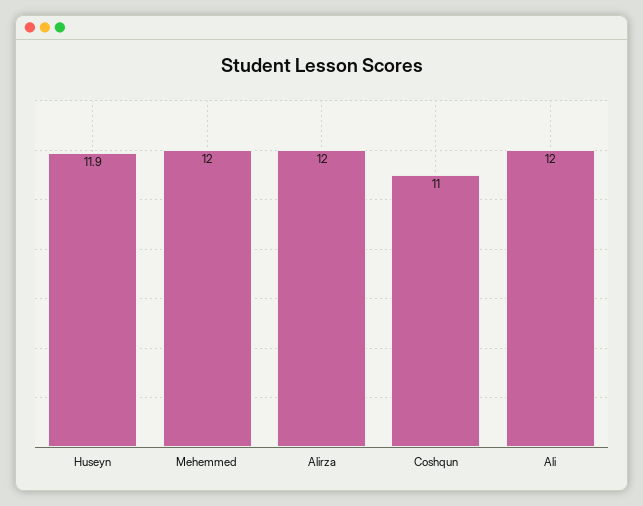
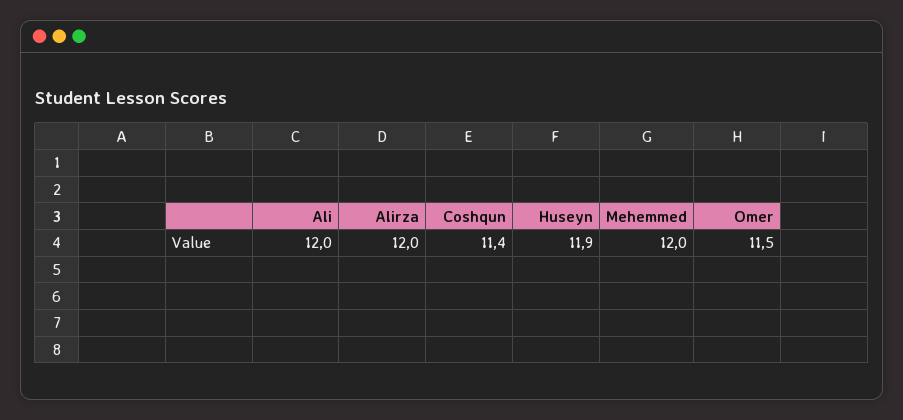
  {
    "Huseyn": 11.9,
    "Mehemmed": 12,
    "Alirza": 12,
-   "Coshqun": 11,
+   "Coshqun": 11.4,
-   "Ali": 12
+   "Ali": 12,
+   "Omer": 11.5
  }

